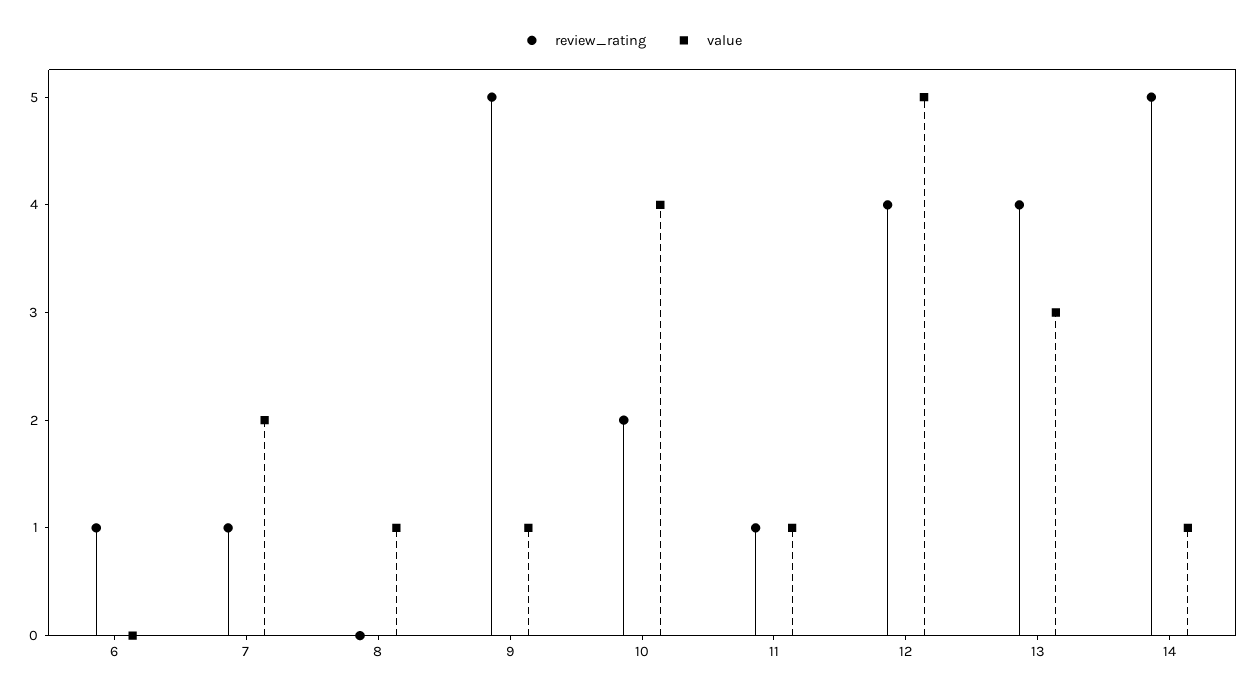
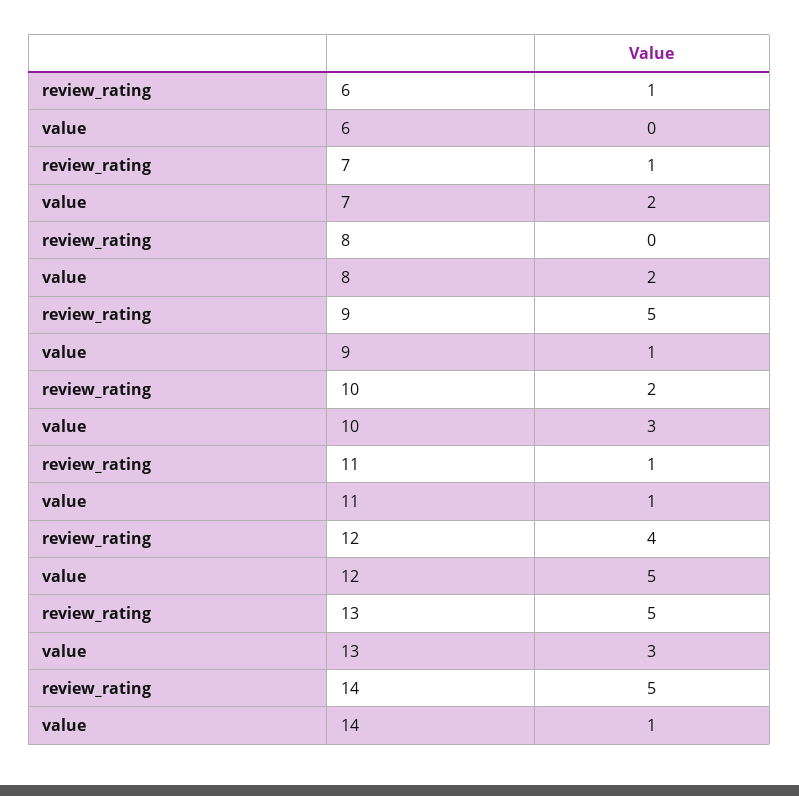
  {
    "review_rating": {
      "6": 1,
      "7": 1,
      "8": 0,
      "9": 5,
      "10": 2,
      "11": 1,
      "12": 4,
-     "13": 4,
+     "13": 5,
      "14": 5
    },
    "value": {
      "6": 0,
      "7": 2,
-     "8": 1,
+     "8": 2,
      "9": 1,
-     "10": 4,
+     "10": 3,
      "11": 1,
      "12": 5,
      "13": 3,
      "14": 1
    }
  }

